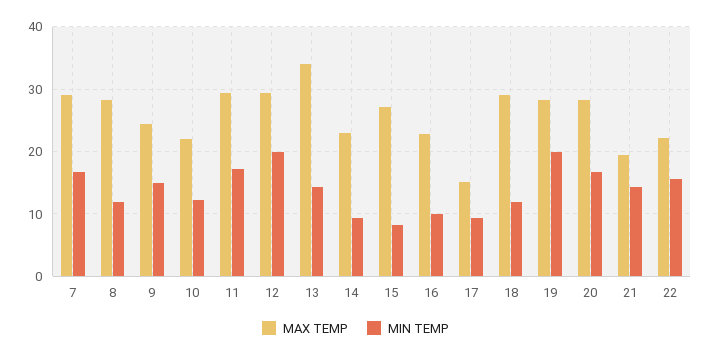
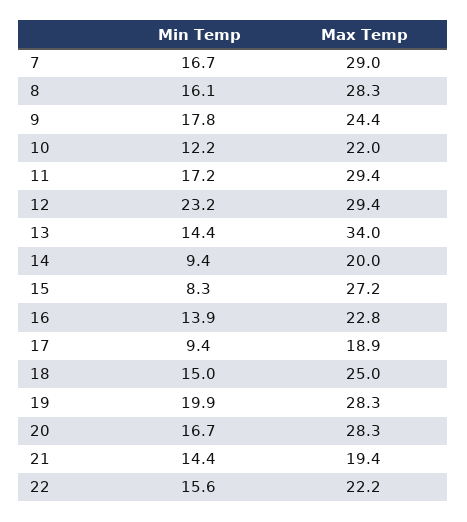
  {
    "MAX TEMP": {
      "7": 29,
      "8": 28.3,
      "9": 24.4,
      "10": 22,
      "11": 29.4,
      "12": 29.4,
      "13": 34,
-     "14": 23,
+     "14": 20,
      "15": 27.2,
      "16": 22.8,
-     "17": 15,
+     "17": 18.9,
-     "18": 29,
+     "18": 25,
      "19": 28.3,
      "20": 28.3,
      "21": 19.4,
      "22": 22.2
    },
    "MIN TEMP": {
      "7": 16.7,
-     "8": 12,
+     "8": 16.1,
-     "9": 15,
+     "9": 17.8,
      "10": 12.2,
      "11": 17.2,
-     "12": 20,
+     "12": 23.2,
      "13": 14.4,
      "14": 9.4,
      "15": 8.3,
-     "16": 10,
+     "16": 13.9,
      "17": 9.4,
-     "18": 12,
+     "18": 15,
      "19": 19.9,
      "20": 16.7,
      "21": 14.4,
      "22": 15.6
    }
  }

